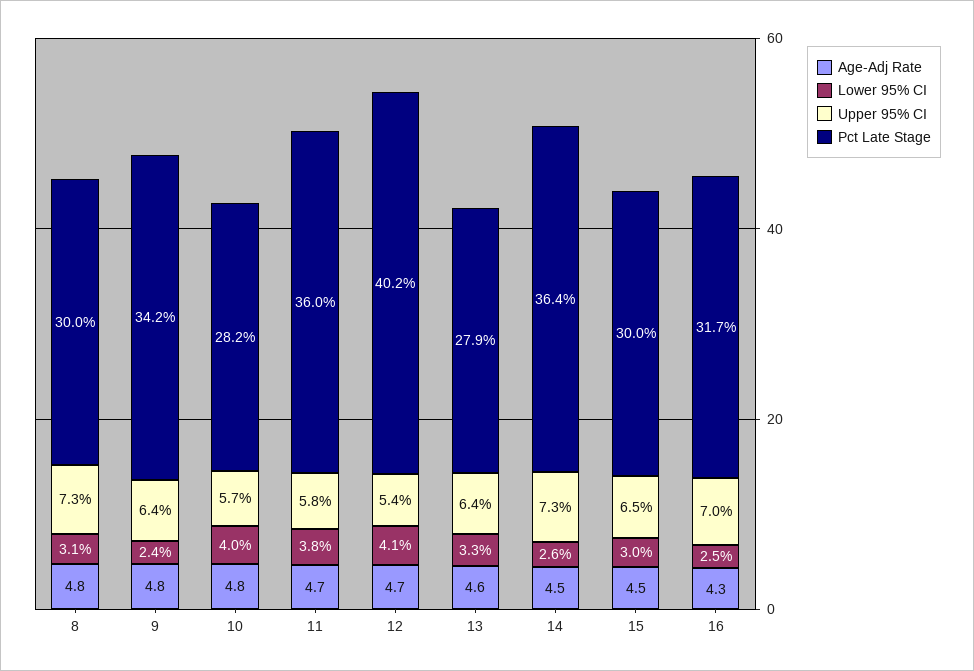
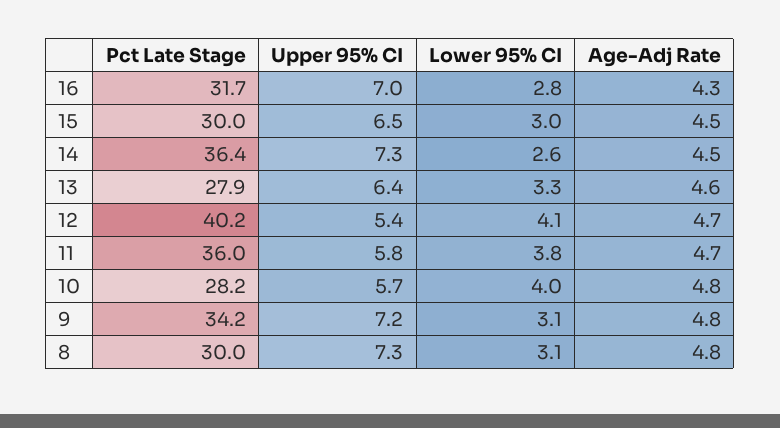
  {
    "Age-Adj Rate": {
      "8": 4.8,
      "9": 4.8,
      "10": 4.8,
      "11": 4.7,
      "12": 4.7,
      "13": 4.6,
      "14": 4.5,
      "15": 4.5,
      "16": 4.3
    },
    "Lower 95% CI": {
      "8": 3.1,
-     "9": 2.4,
+     "9": 3.1,
      "10": 4,
      "11": 3.8,
      "12": 4.1,
      "13": 3.3,
      "14": 2.6,
      "15": 3,
-     "16": 2.5
+     "16": 2.8
    },
    "Upper 95% CI": {
      "8": 7.3,
-     "9": 6.4,
+     "9": 7.2,
      "10": 5.7,
      "11": 5.8,
      "12": 5.4,
      "13": 6.4,
      "14": 7.3,
      "15": 6.5,
      "16": 7
    },
    "Pct Late Stage": {
      "8": 30,
      "9": 34.2,
      "10": 28.2,
      "11": 36,
      "12": 40.2,
      "13": 27.9,
      "14": 36.4,
      "15": 30,
      "16": 31.7
    }
  }

